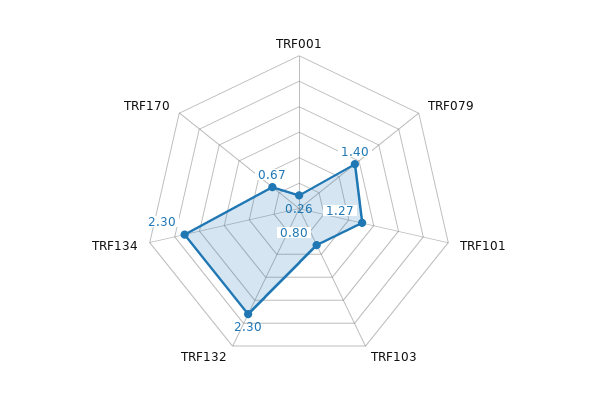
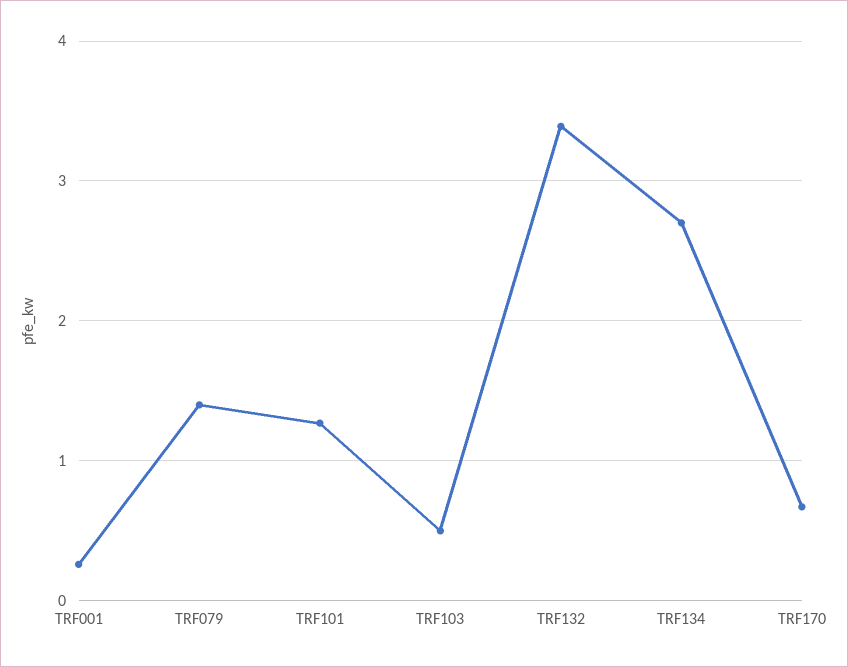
  {
    "TRF001": 0.26,
    "TRF079": 1.4,
    "TRF101": 1.27,
-   "TRF103": 0.8,
+   "TRF103": 0.5,
-   "TRF132": 2.3,
+   "TRF132": 3.4,
-   "TRF134": 2.3,
+   "TRF134": 2.7,
    "TRF170": 0.67
  }

